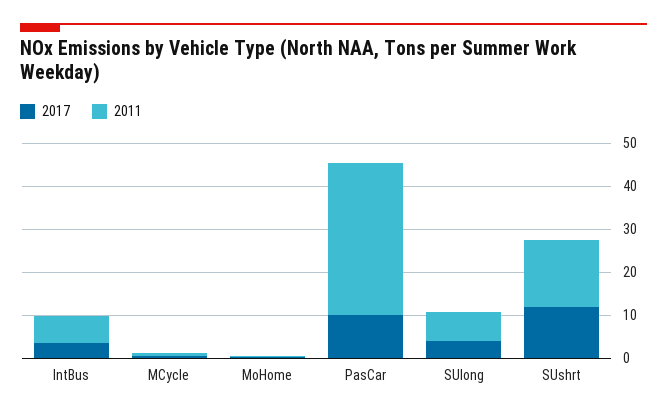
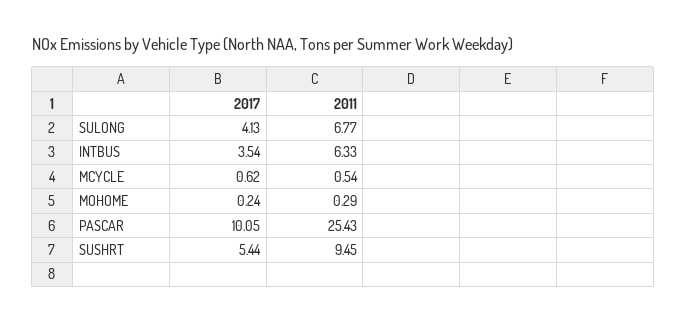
  {
    "2017": {
      "IntBus": 3.54,
      "MCycle": 0.62,
      "MoHome": 0.24,
      "PasCar": 10.05,
      "SUlong": 4.13,
-     "SUshrt": 12
+     "SUshrt": 5.44
    },
    "2011": {
      "IntBus": 6.33,
      "MCycle": 0.54,
      "MoHome": 0.29,
-     "PasCar": 36,
+     "PasCar": 25.43,
      "SUlong": 6.77,
-     "SUshrt": 16
+     "SUshrt": 9.45
    }
  }

